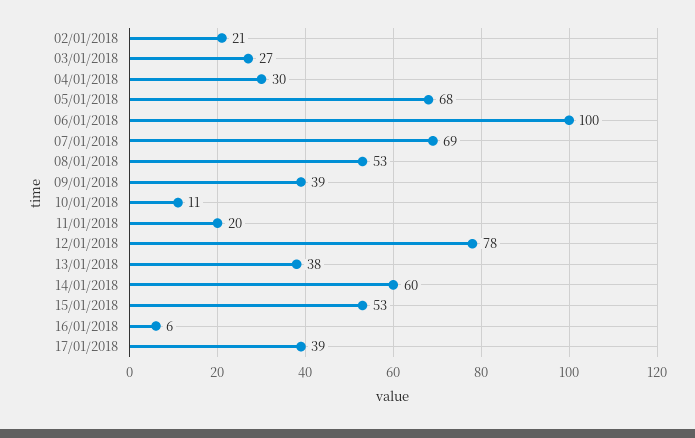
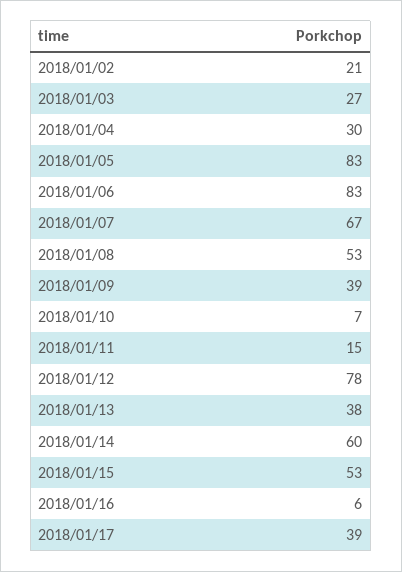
  {
    "02/01/2018": 21,
    "03/01/2018": 27,
    "04/01/2018": 30,
-   "05/01/2018": 68,
+   "05/01/2018": 83,
-   "06/01/2018": 100,
+   "06/01/2018": 83,
-   "07/01/2018": 69,
+   "07/01/2018": 67,
    "08/01/2018": 53,
    "09/01/2018": 39,
-   "10/01/2018": 11,
+   "10/01/2018": 7,
-   "11/01/2018": 20,
+   "11/01/2018": 15,
    "12/01/2018": 78,
    "13/01/2018": 38,
    "14/01/2018": 60,
    "15/01/2018": 53,
    "16/01/2018": 6,
    "17/01/2018": 39
  }

